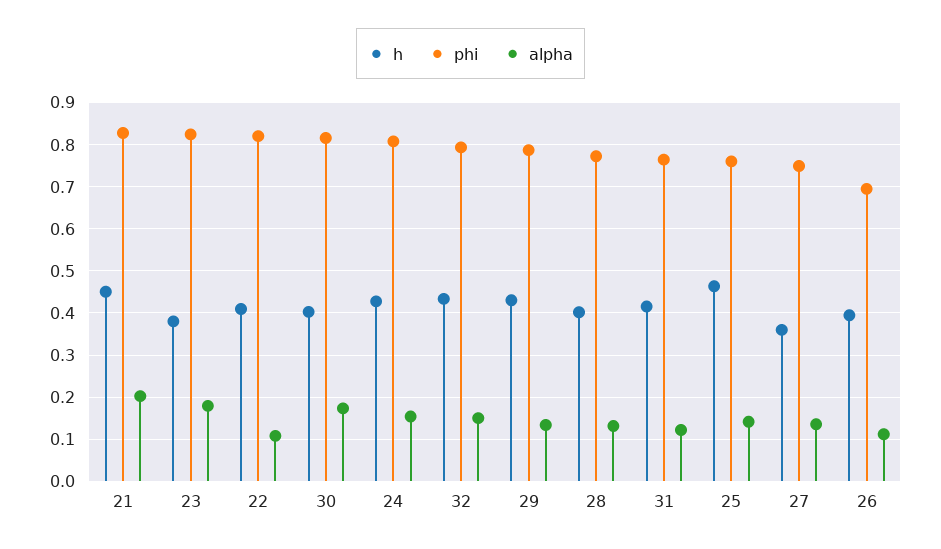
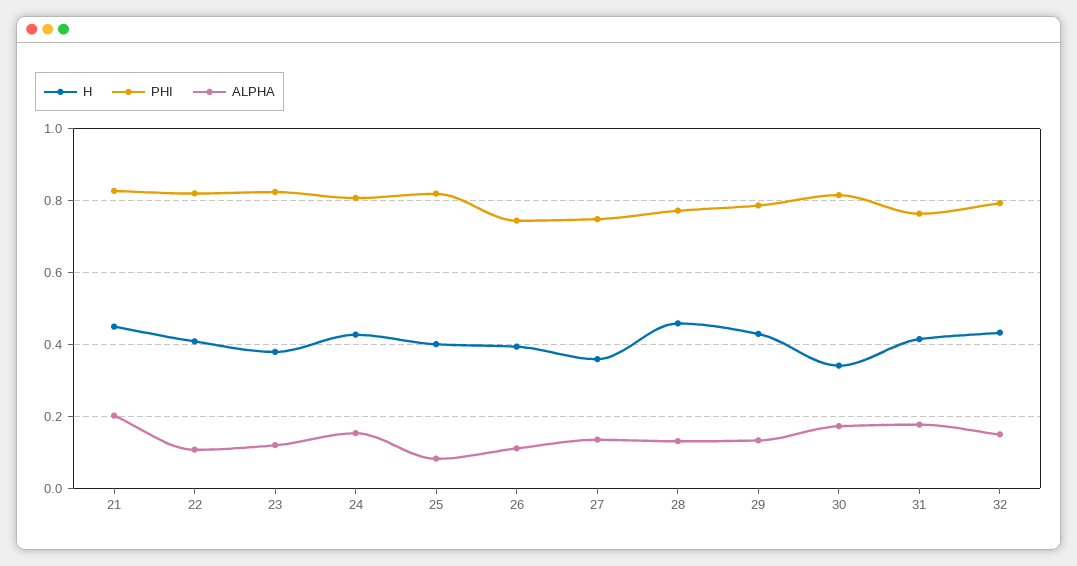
  {
    "h": {
      "21": 0.46,
      "23": 0.38,
      "22": 0.4,
-     "30": 0.4,
+     "30": 0.34,
      "24": 0.42,
      "32": 0.44,
      "29": 0.44,
-     "28": 0.4,
+     "28": 0.46,
      "31": 0.42,
-     "25": 0.46,
+     "25": 0.4,
      "27": 0.36,
      "26": 0.4
    },
    "phi": {
      "21": 0.82,
      "23": 0.82,
      "22": 0.82,
      "30": 0.82,
      "24": 0.8,
      "32": 0.8,
      "29": 0.78,
      "28": 0.78,
      "31": 0.76,
-     "25": 0.76,
+     "25": 0.82,
      "27": 0.74,
-     "26": 0.7
+     "26": 0.74
    },
    "alpha": {
      "21": 0.2,
-     "23": 0.18,
+     "23": 0.12,
      "22": 0.1,
      "30": 0.18,
      "24": 0.16,
      "32": 0.16,
      "29": 0.14,
      "28": 0.14,
-     "31": 0.12,
+     "31": 0.18,
-     "25": 0.14,
+     "25": 0.08,
      "27": 0.14,
      "26": 0.12
    }
  }

